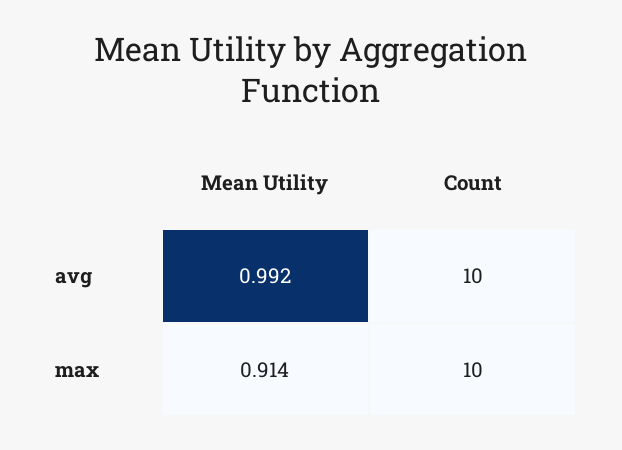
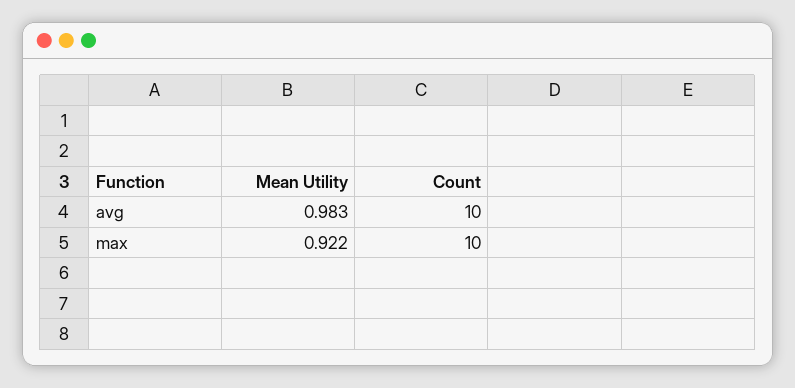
  {
    "Mean Utility": {
-     "avg": 0.992,
+     "avg": 0.983,
-     "max": 0.914
+     "max": 0.922
    },
    "Count": {
      "avg": 10,
      "max": 10
    }
  }

